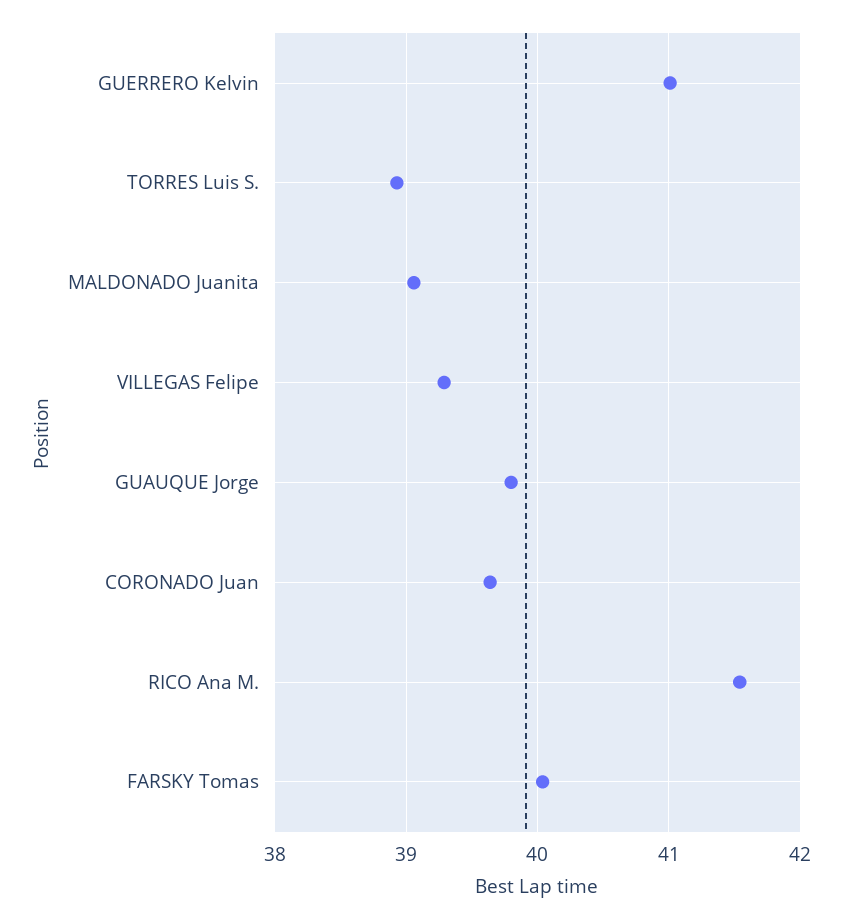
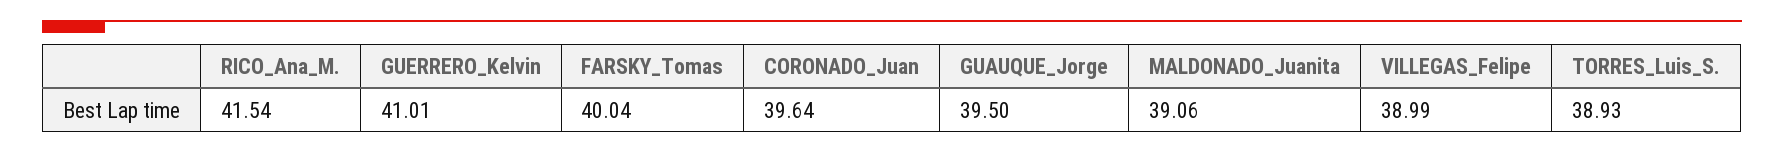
  {
    "GUERRERO Kelvin": 41.01,
    "TORRES Luis S.": 38.93,
    "MALDONADO Juanita": 39.06,
-   "VILLEGAS Felipe": 39.3,
+   "VILLEGAS Felipe": 38.99,
-   "GUAUQUE Jorge": 39.8,
+   "GUAUQUE Jorge": 39.5,
    "CORONADO Juan": 39.64,
    "RICO Ana M.": 41.54,
    "FARSKY Tomas": 40.04
  }

